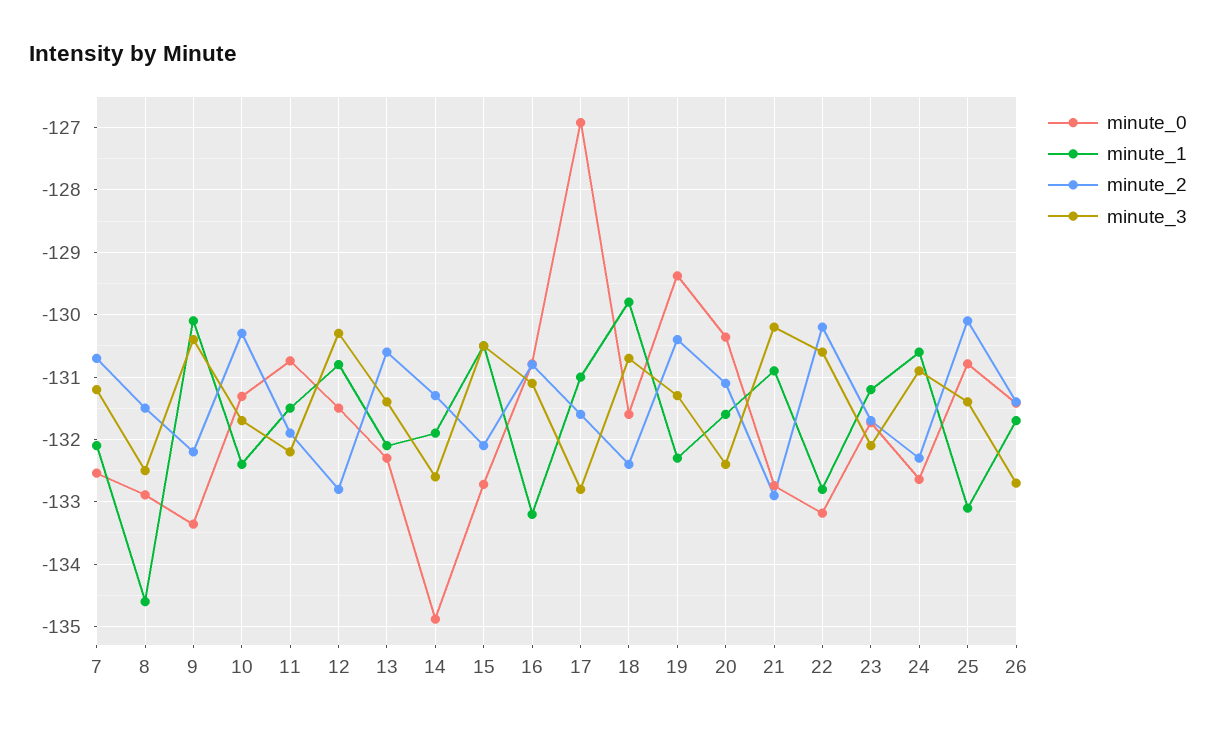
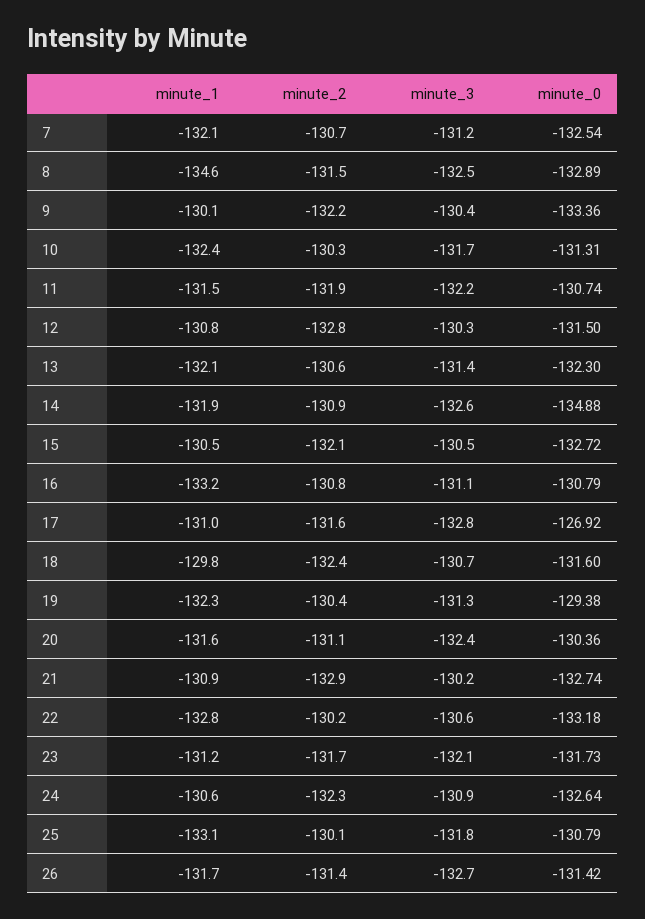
  {
    "minute_0": {
      "7": -132.54,
      "8": -132.89,
      "9": -133.36,
      "10": -131.31,
      "11": -130.74,
      "12": -131.5,
      "13": -132.3,
      "14": -134.88,
      "15": -132.72,
      "16": -130.79,
      "17": -126.92,
      "18": -131.6,
      "19": -129.38,
      "20": -130.36,
      "21": -132.74,
      "22": -133.18,
      "23": -131.73,
      "24": -132.64,
      "25": -130.79,
      "26": -131.42
    },
    "minute_1": {
      "7": -132.1,
      "8": -134.6,
      "9": -130.1,
      "10": -132.4,
      "11": -131.5,
      "12": -130.8,
      "13": -132.1,
      "14": -131.9,
      "15": -130.5,
      "16": -133.2,
      "17": -131,
      "18": -129.8,
      "19": -132.3,
      "20": -131.6,
      "21": -130.9,
      "22": -132.8,
      "23": -131.2,
      "24": -130.6,
      "25": -133.1,
      "26": -131.7
    },
    "minute_2": {
      "7": -130.7,
      "8": -131.5,
      "9": -132.2,
      "10": -130.3,
      "11": -131.9,
      "12": -132.8,
      "13": -130.6,
-     "14": -131.3,
+     "14": -130.9,
      "15": -132.1,
      "16": -130.8,
      "17": -131.6,
      "18": -132.4,
      "19": -130.4,
      "20": -131.1,
      "21": -132.9,
      "22": -130.2,
      "23": -131.7,
      "24": -132.3,
      "25": -130.1,
      "26": -131.4
    },
    "minute_3": {
      "7": -131.2,
      "8": -132.5,
      "9": -130.4,
      "10": -131.7,
      "11": -132.2,
      "12": -130.3,
      "13": -131.4,
      "14": -132.6,
      "15": -130.5,
      "16": -131.1,
      "17": -132.8,
      "18": -130.7,
      "19": -131.3,
      "20": -132.4,
      "21": -130.2,
      "22": -130.6,
      "23": -132.1,
      "24": -130.9,
-     "25": -131.4,
+     "25": -131.8,
      "26": -132.7
    }
  }

